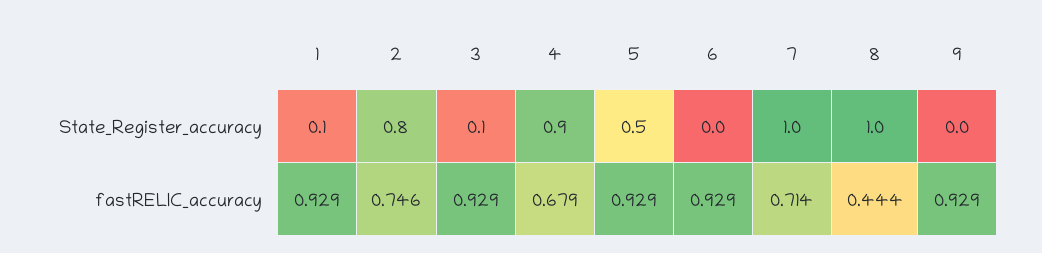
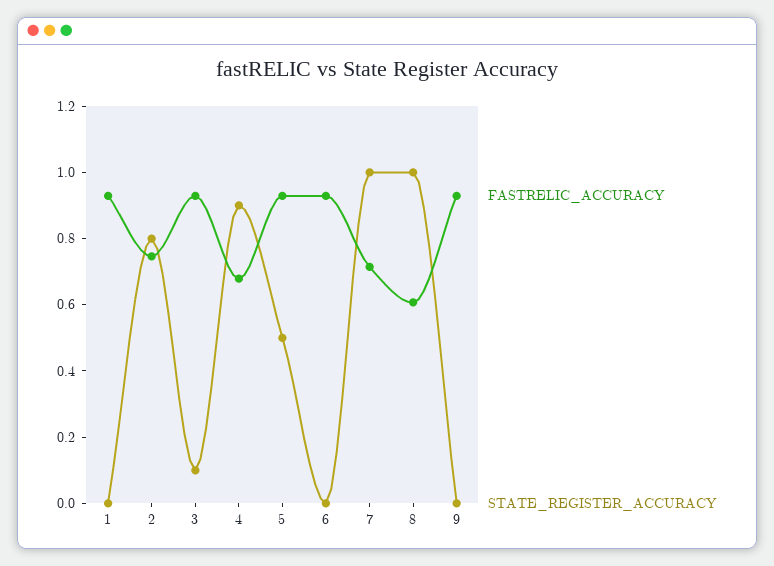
  {
    "State_Register_accuracy": {
-     "1": 0.1,
+     "1": 0,
      "2": 0.8,
      "3": 0.1,
      "4": 0.9,
      "5": 0.5,
      "6": 0,
      "7": 1,
      "8": 1,
      "9": 0
    },
    "fastRELIC_accuracy": {
      "1": 0.929,
      "2": 0.746,
      "3": 0.929,
      "4": 0.679,
      "5": 0.929,
      "6": 0.929,
      "7": 0.714,
-     "8": 0.444,
+     "8": 0.6,
      "9": 0.929
    }
  }

